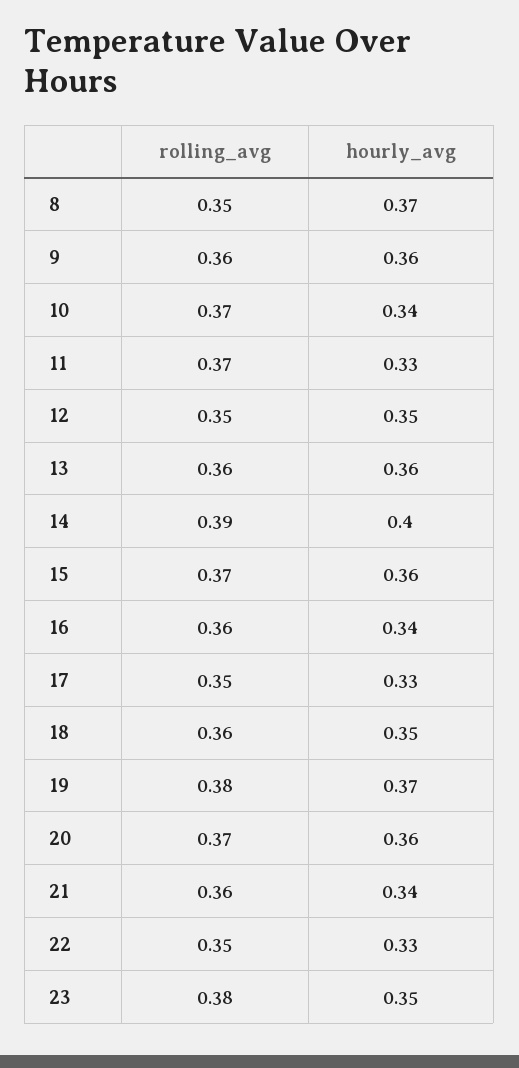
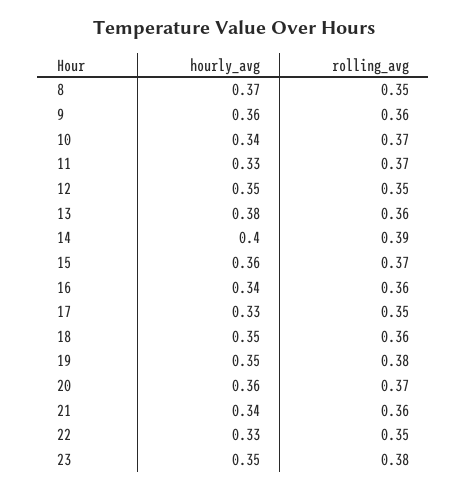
  {
    "rolling_avg": {
      "8": 0.35,
      "9": 0.36,
      "10": 0.37,
      "11": 0.37,
      "12": 0.35,
      "13": 0.36,
      "14": 0.39,
      "15": 0.37,
      "16": 0.36,
      "17": 0.35,
      "18": 0.36,
      "19": 0.38,
      "20": 0.37,
      "21": 0.36,
      "22": 0.35,
      "23": 0.38
    },
    "hourly_avg": {
      "8": 0.37,
      "9": 0.36,
      "10": 0.34,
      "11": 0.33,
      "12": 0.35,
-     "13": 0.36,
+     "13": 0.38,
      "14": 0.4,
      "15": 0.36,
      "16": 0.34,
      "17": 0.33,
      "18": 0.35,
-     "19": 0.37,
+     "19": 0.35,
      "20": 0.36,
      "21": 0.34,
      "22": 0.33,
      "23": 0.35
    }
  }

